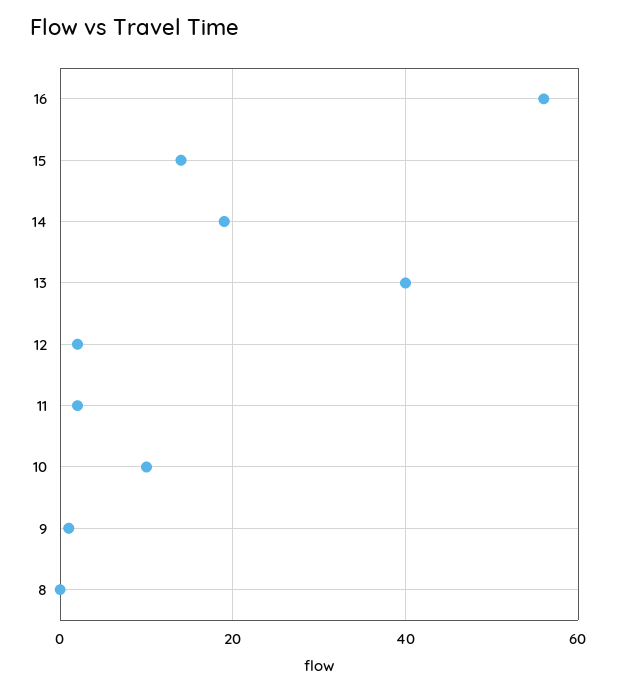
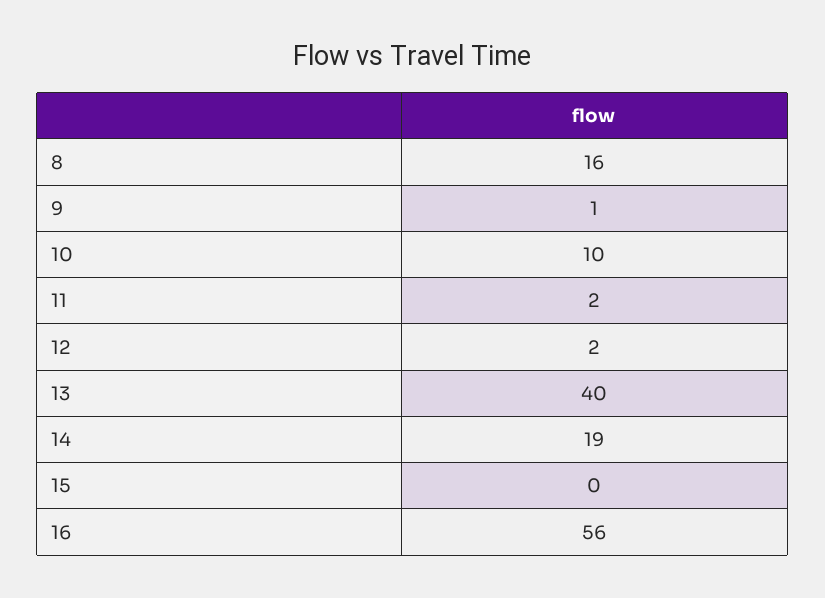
  {
    "16": 56,
-   "15": 15,
+   "15": 0,
    "14": 19,
    "13": 40,
    "12": 2,
    "11": 2,
    "10": 10,
    "9": 1,
-   "8": 0
+   "8": 16
  }

